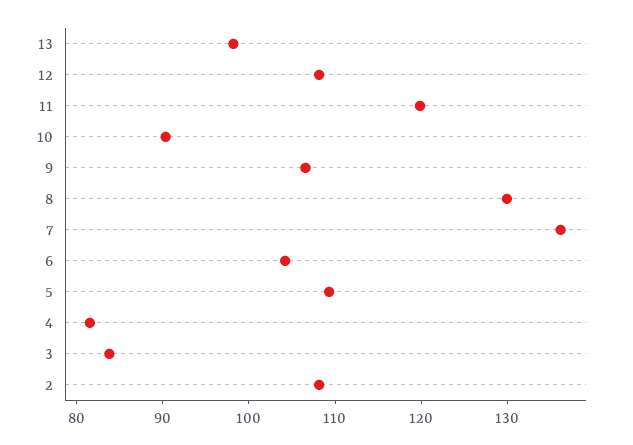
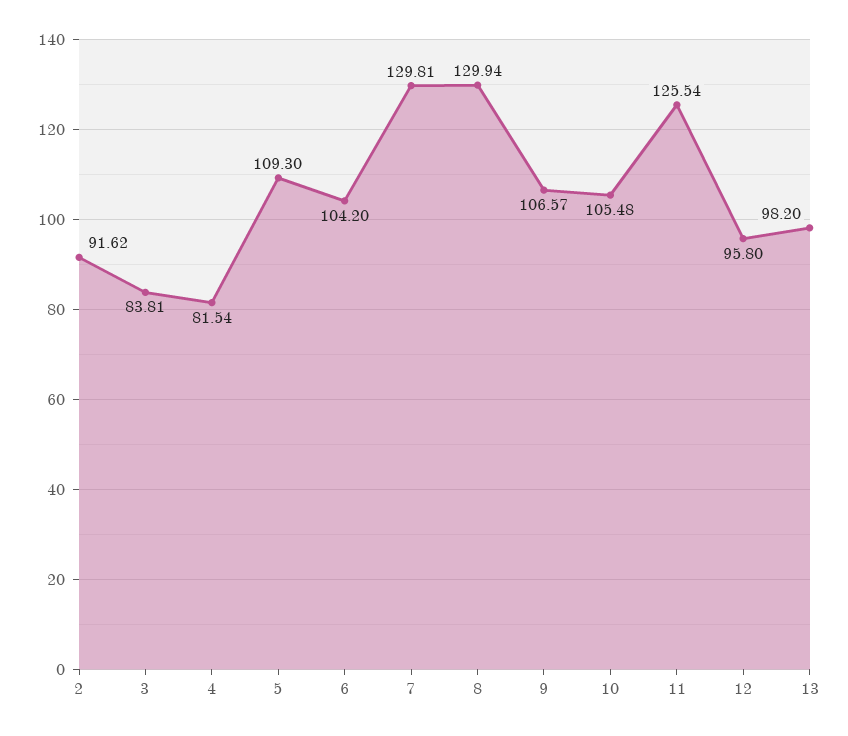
  {
    "13": 98.2,
-   "12": 108,
+   "12": 95.8,
-   "11": 120,
+   "11": 125.54,
-   "10": 90,
+   "10": 105.48,
    "9": 106.57,
    "8": 129.94,
-   "7": 136,
+   "7": 129.81,
    "6": 104.2,
    "5": 109.3,
    "4": 81.54,
    "3": 83.81,
-   "2": 108
+   "2": 91.62
  }

